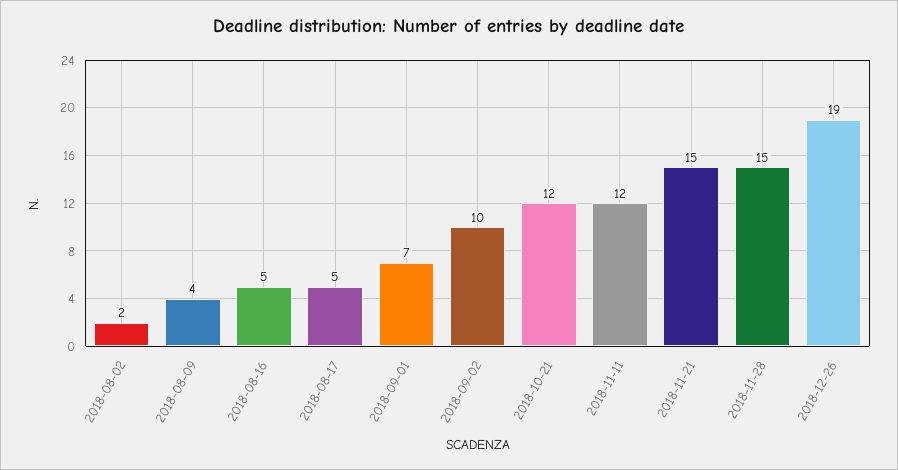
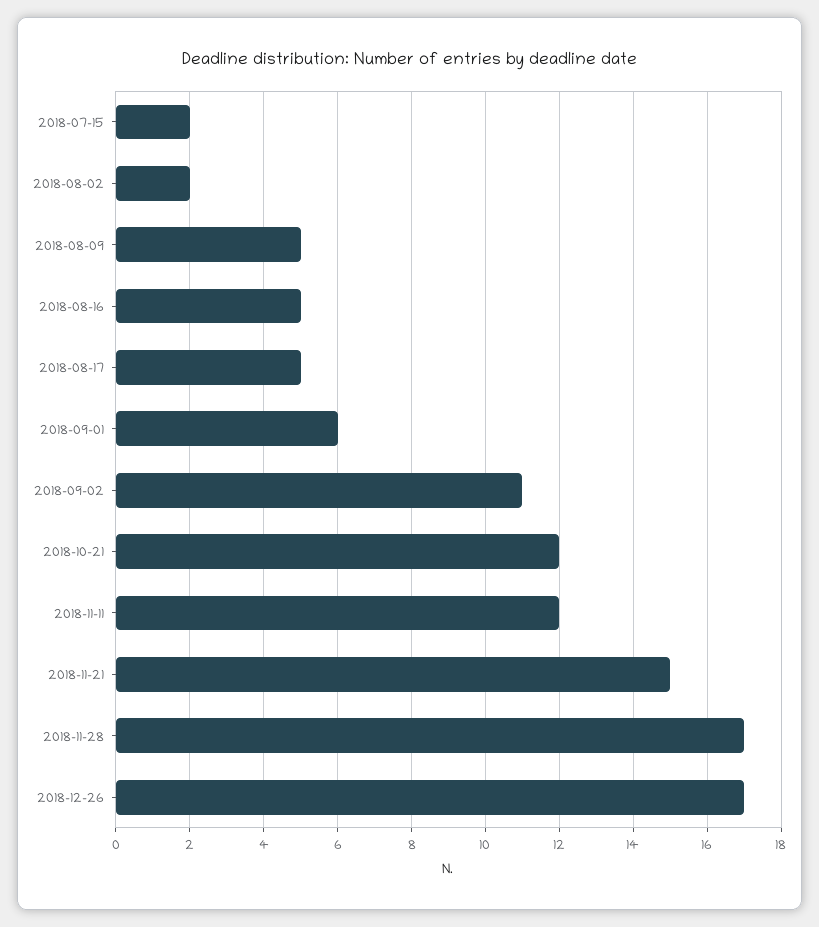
  {
    "2018-08-02": 2,
-   "2018-08-09": 4,
+   "2018-08-09": 5,
    "2018-08-16": 5,
    "2018-08-17": 5,
-   "2018-09-01": 7,
+   "2018-09-01": 6,
-   "2018-09-02": 10,
+   "2018-09-02": 11,
    "2018-10-21": 12,
    "2018-11-11": 12,
    "2018-11-21": 15,
-   "2018-11-28": 15,
+   "2018-11-28": 17,
-   "2018-12-26": 19
+   "2018-12-26": 17,
+   "2018-07-15": 2
  }

